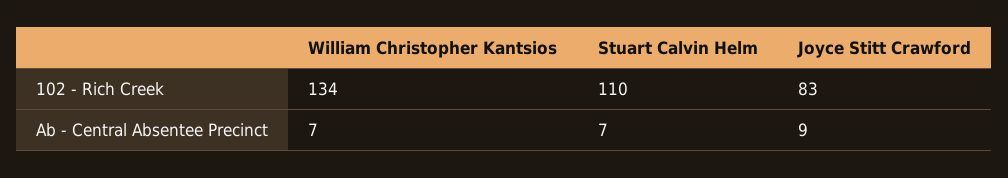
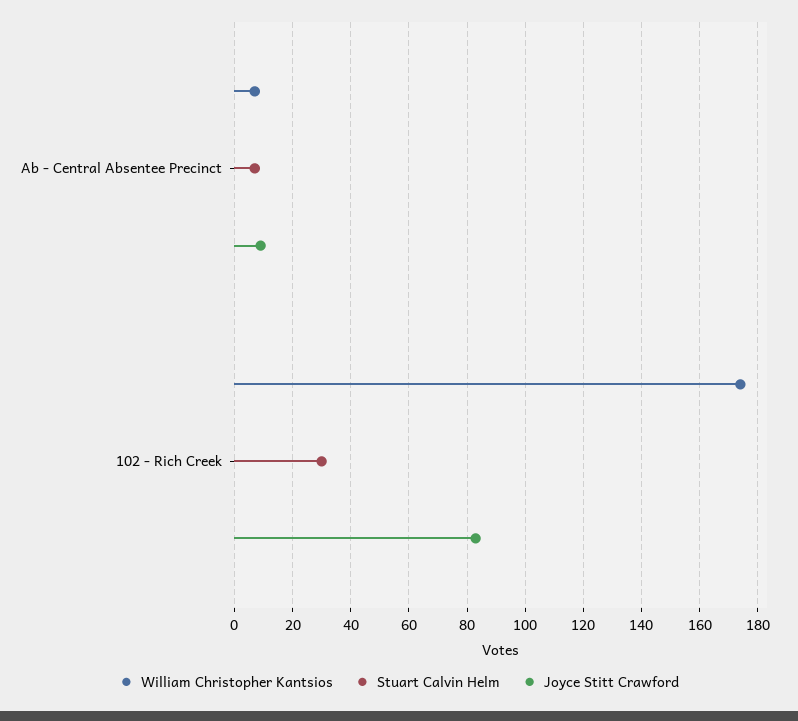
  {
    "William Christopher Kantsios": {
-     "102 - Rich Creek": 134,
+     "102 - Rich Creek": 175,
      "Ab - Central Absentee Precinct": 7
    },
    "Stuart Calvin Helm": {
-     "102 - Rich Creek": 110,
+     "102 - Rich Creek": 30,
      "Ab - Central Absentee Precinct": 7
    },
    "Joyce Stitt Crawford": {
      "102 - Rich Creek": 83,
      "Ab - Central Absentee Precinct": 9
    }
  }

